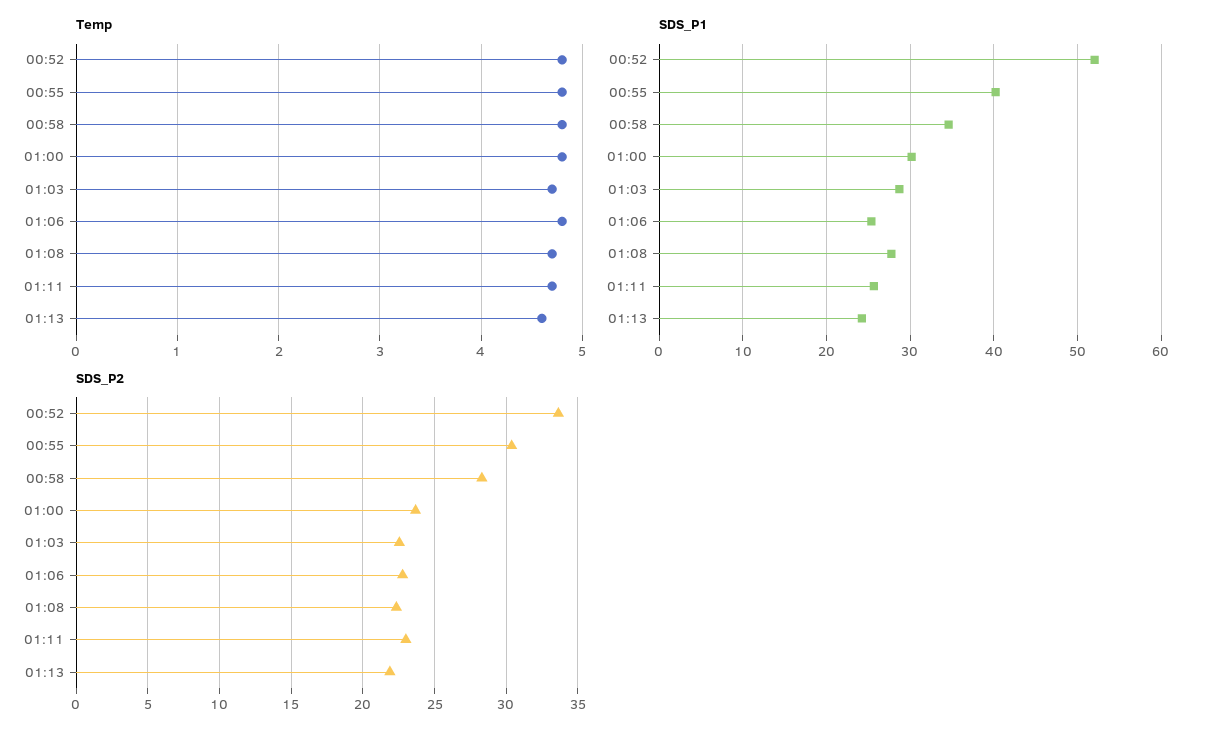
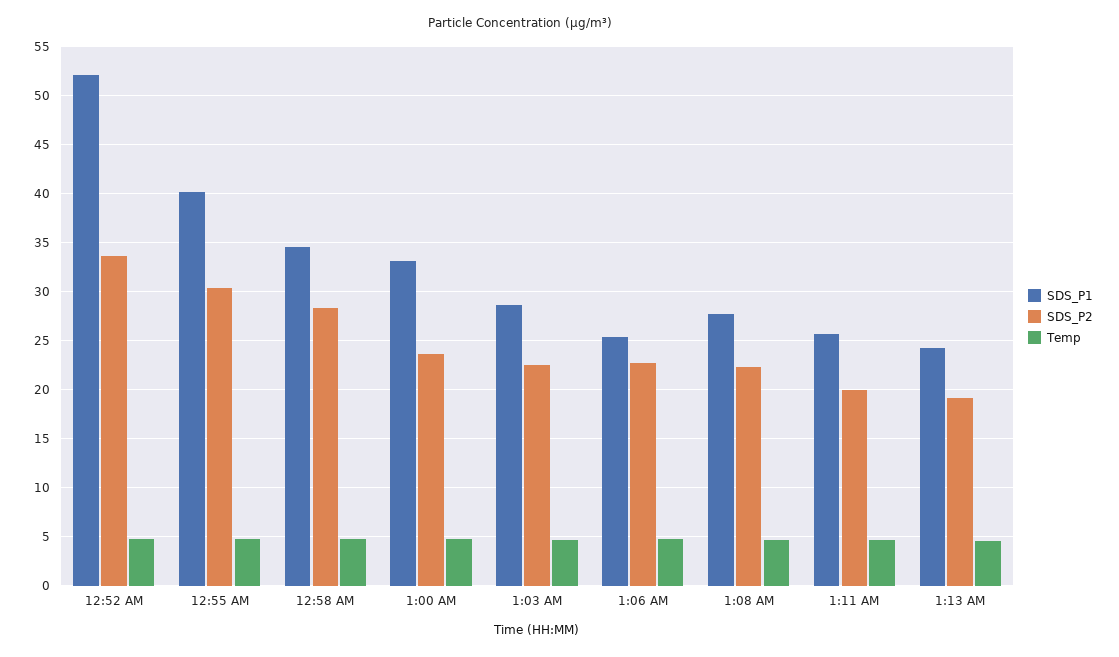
  {
    "Temp": {
      "00:52": 4.8,
      "00:55": 4.8,
      "00:58": 4.8,
      "01:00": 4.8,
      "01:03": 4.7,
      "01:06": 4.8,
      "01:08": 4.7,
      "01:11": 4.7,
      "01:13": 4.6
    },
    "SDS_P1": {
      "00:52": 52,
      "00:55": 40,
      "00:58": 35,
-     "01:00": 30,
+     "01:00": 33,
      "01:03": 29,
      "01:06": 25,
      "01:08": 28,
      "01:11": 26,
      "01:13": 24
    },
    "SDS_P2": {
      "00:52": 33.5,
      "00:55": 30.5,
      "00:58": 28.5,
      "01:00": 23.5,
      "01:03": 22.5,
      "01:06": 23,
      "01:08": 22.5,
-     "01:11": 23,
+     "01:11": 20,
-     "01:13": 22
+     "01:13": 19
    }
  }

